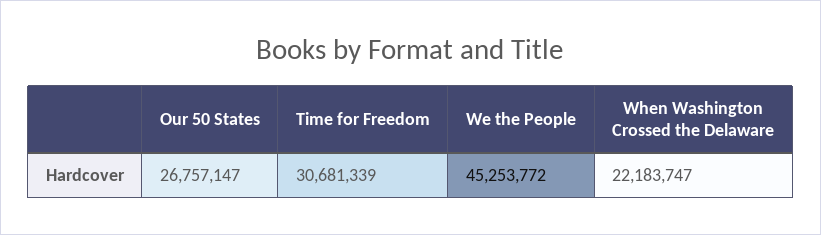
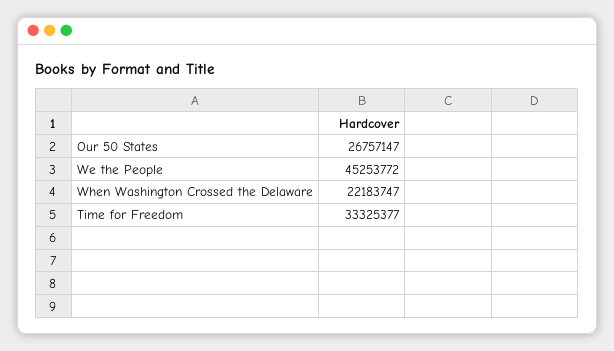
  {
    "Our 50 States": 26757147,
-   "Time for Freedom": 30681339,
+   "Time for Freedom": 33325377,
    "We the People": 45253772,
    "When Washington Crossed the Delaware": 22183747
  }

